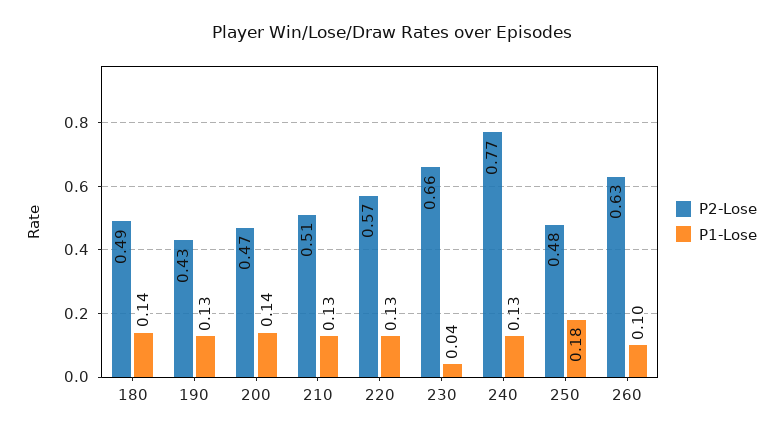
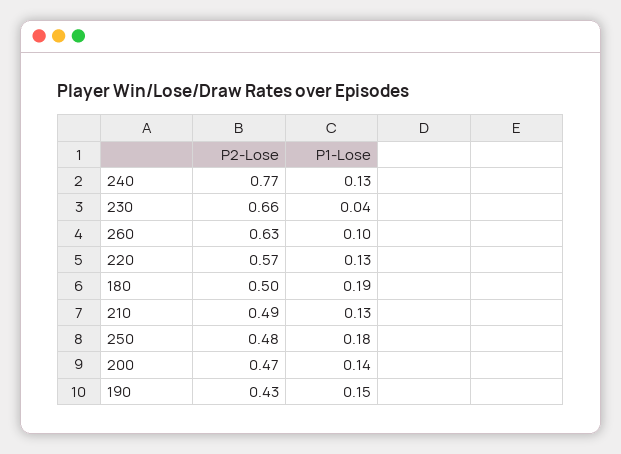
  {
    "P2-Lose": {
-     "180": 0.49,
+     "180": 0.5,
      "190": 0.43,
      "200": 0.47,
-     "210": 0.51,
+     "210": 0.49,
      "220": 0.57,
      "230": 0.66,
      "240": 0.77,
      "250": 0.48,
      "260": 0.63
    },
    "P1-Lose": {
-     "180": 0.14,
+     "180": 0.19,
-     "190": 0.13,
+     "190": 0.15,
      "200": 0.14,
      "210": 0.13,
      "220": 0.13,
      "230": 0.04,
      "240": 0.13,
      "250": 0.18,
      "260": 0.1
    }
  }

